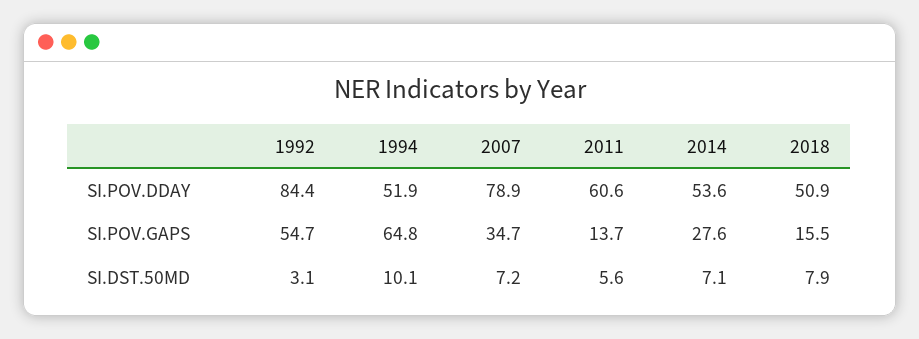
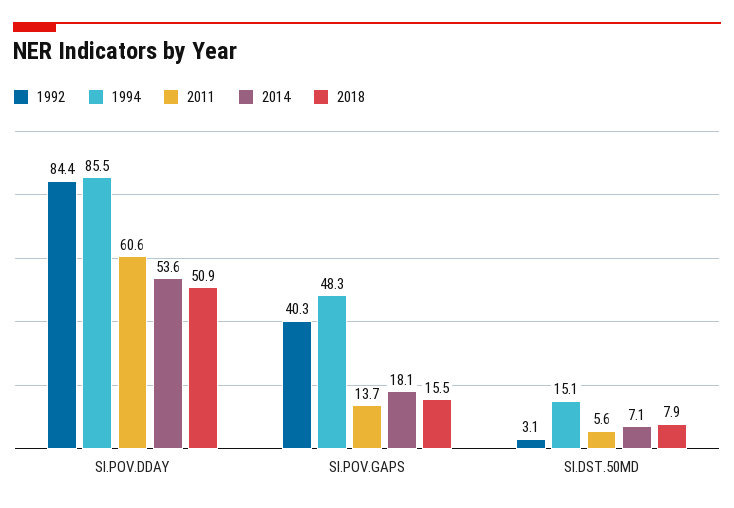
  {
    "1992": {
      "SI.POV.DDAY": 84.4,
-     "SI.POV.GAPS": 54.7,
+     "SI.POV.GAPS": 40.3,
      "SI.DST.50MD": 3.1
    },
    "1994": {
-     "SI.POV.DDAY": 51.9,
+     "SI.POV.DDAY": 85.5,
-     "SI.POV.GAPS": 64.8,
+     "SI.POV.GAPS": 48.3,
-     "SI.DST.50MD": 10.1
+     "SI.DST.50MD": 15.1
    },
-   "2007": {
-     "SI.POV.DDAY": 78.9,
-     "SI.POV.GAPS": 34.7,
-     "SI.DST.50MD": 7.2
-   },
    "2011": {
      "SI.POV.DDAY": 60.6,
      "SI.POV.GAPS": 13.7,
      "SI.DST.50MD": 5.6
    },
    "2014": {
      "SI.POV.DDAY": 53.6,
-     "SI.POV.GAPS": 27.6,
+     "SI.POV.GAPS": 18.1,
      "SI.DST.50MD": 7.1
    },
    "2018": {
      "SI.POV.DDAY": 50.9,
      "SI.POV.GAPS": 15.5,
      "SI.DST.50MD": 7.9
    }
  }

